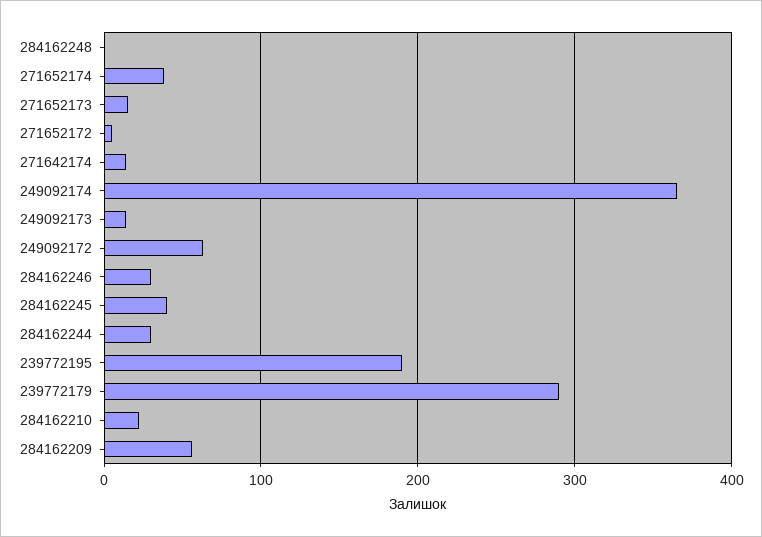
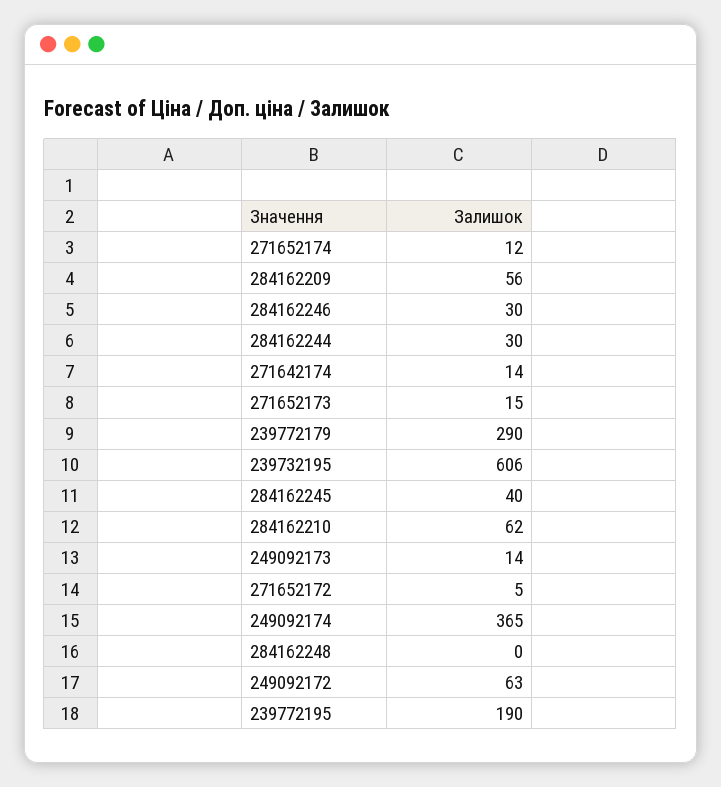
  {
    "284162248": 0,
-   "271652174": 40,
+   "271652174": 12,
    "271652173": 15,
    "271652172": 5,
    "271642174": 14,
    "249092174": 365,
    "249092173": 14,
    "249092172": 63,
    "284162246": 30,
    "284162245": 40,
    "284162244": 30,
    "239772195": 190,
    "239772179": 290,
-   "284162210": 20,
+   "284162210": 62,
-   "284162209": 56
+   "284162209": 56,
+   "239732195": 606
  }

